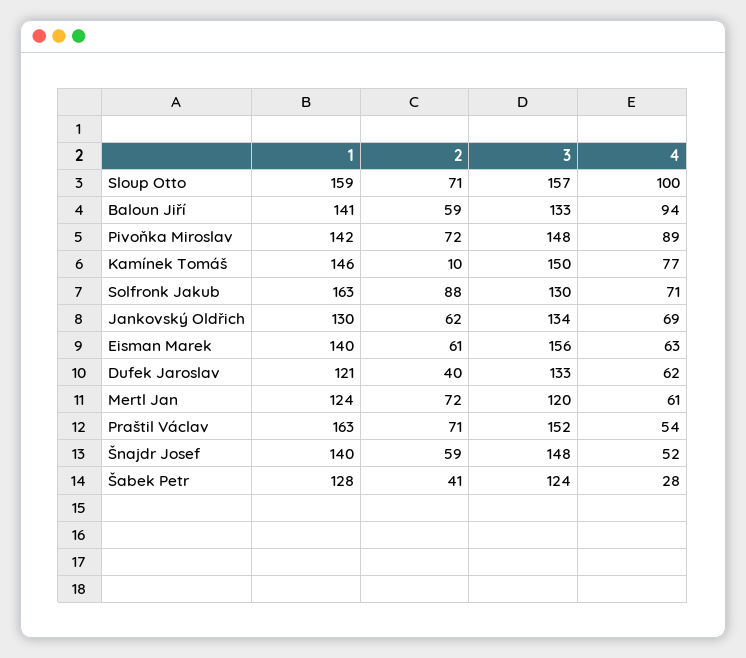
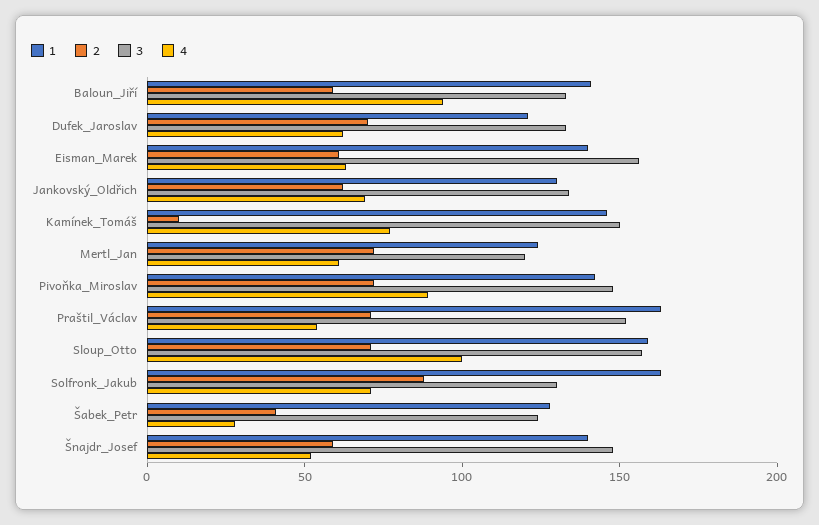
  {
    "1": {
      "Sloup Otto": 159,
      "Baloun Jiří": 141,
      "Pivoňka Miroslav": 142,
      "Kamínek Tomáš": 146,
      "Solfronk Jakub": 163,
      "Jankovský Oldřich": 130,
      "Eisman Marek": 140,
      "Dufek Jaroslav": 121,
      "Mertl Jan": 124,
      "Praštil Václav": 163,
      "Šnajdr Josef": 140,
      "Šabek Petr": 128
    },
    "2": {
      "Sloup Otto": 71,
      "Baloun Jiří": 59,
      "Pivoňka Miroslav": 72,
      "Kamínek Tomáš": 10,
      "Solfronk Jakub": 88,
      "Jankovský Oldřich": 62,
      "Eisman Marek": 61,
-     "Dufek Jaroslav": 40,
+     "Dufek Jaroslav": 70,
      "Mertl Jan": 72,
      "Praštil Václav": 71,
      "Šnajdr Josef": 59,
      "Šabek Petr": 41
    },
    "3": {
      "Sloup Otto": 157,
      "Baloun Jiří": 133,
      "Pivoňka Miroslav": 148,
      "Kamínek Tomáš": 150,
      "Solfronk Jakub": 130,
      "Jankovský Oldřich": 134,
      "Eisman Marek": 156,
      "Dufek Jaroslav": 133,
      "Mertl Jan": 120,
      "Praštil Václav": 152,
      "Šnajdr Josef": 148,
      "Šabek Petr": 124
    },
    "4": {
      "Sloup Otto": 100,
      "Baloun Jiří": 94,
      "Pivoňka Miroslav": 89,
      "Kamínek Tomáš": 77,
      "Solfronk Jakub": 71,
      "Jankovský Oldřich": 69,
      "Eisman Marek": 63,
      "Dufek Jaroslav": 62,
      "Mertl Jan": 61,
      "Praštil Václav": 54,
      "Šnajdr Josef": 52,
      "Šabek Petr": 28
    }
  }

